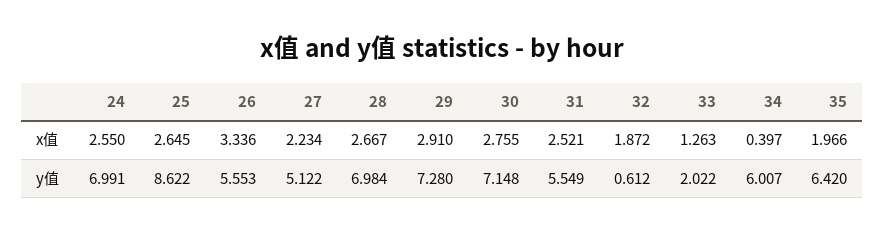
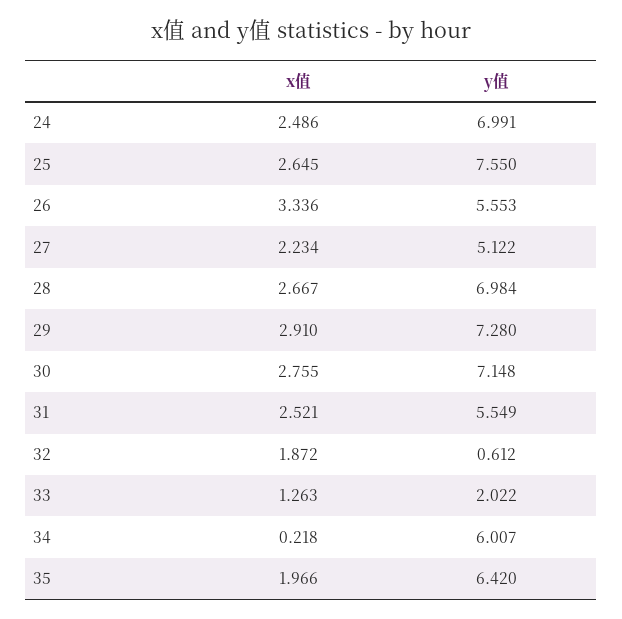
  {
    "24": {
-     "x值": 2.55,
+     "x值": 2.486,
      "y值": 6.991
    },
    "25": {
      "x值": 2.645,
-     "y值": 8.622
+     "y值": 7.55
    },
    "26": {
      "x值": 3.336,
      "y值": 5.553
    },
    "27": {
      "x值": 2.234,
      "y值": 5.122
    },
    "28": {
      "x值": 2.667,
      "y值": 6.984
    },
    "29": {
      "x值": 2.91,
      "y值": 7.28
    },
    "30": {
      "x值": 2.755,
      "y值": 7.148
    },
    "31": {
      "x值": 2.521,
      "y值": 5.549
    },
    "32": {
      "x值": 1.872,
      "y值": 0.612
    },
    "33": {
      "x值": 1.263,
      "y值": 2.022
    },
    "34": {
-     "x值": 0.397,
+     "x值": 0.218,
      "y值": 6.007
    },
    "35": {
      "x值": 1.966,
      "y值": 6.42
    }
  }

